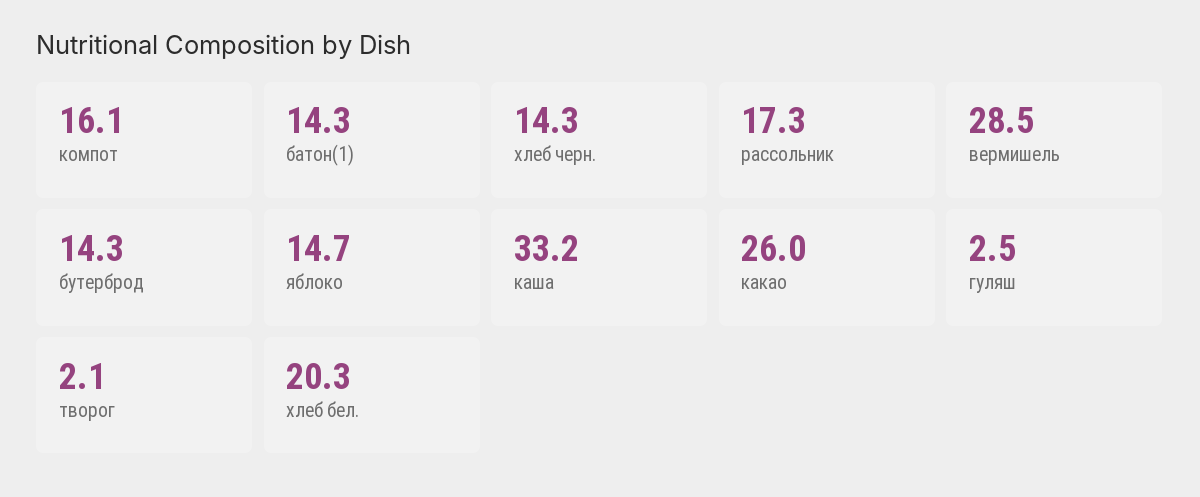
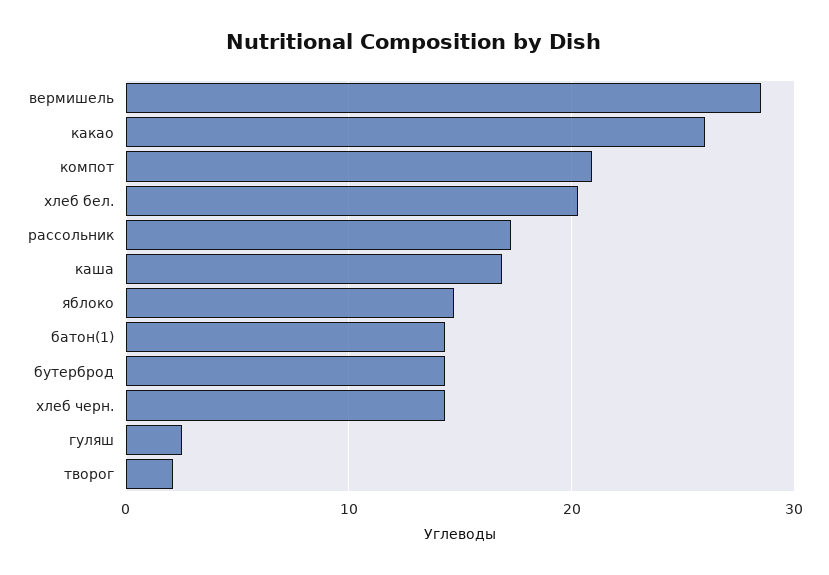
  {
-   "компот": 16.1,
+   "компот": 21,
    "батон(1)": 14.3,
    "хлеб черн.": 14.3,
    "рассольник": 17.3,
    "вермишель": 28.5,
    "бутерброд": 14.3,
    "яблоко": 14.7,
-   "каша": 33.2,
+   "каша": 17,
    "какао": 26,
    "гуляш": 2.5,
    "творог": 2.1,
    "хлеб бел.": 20.3
  }

